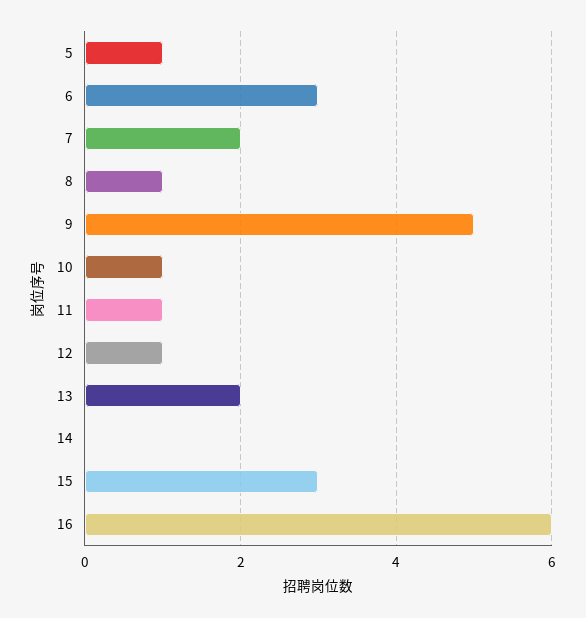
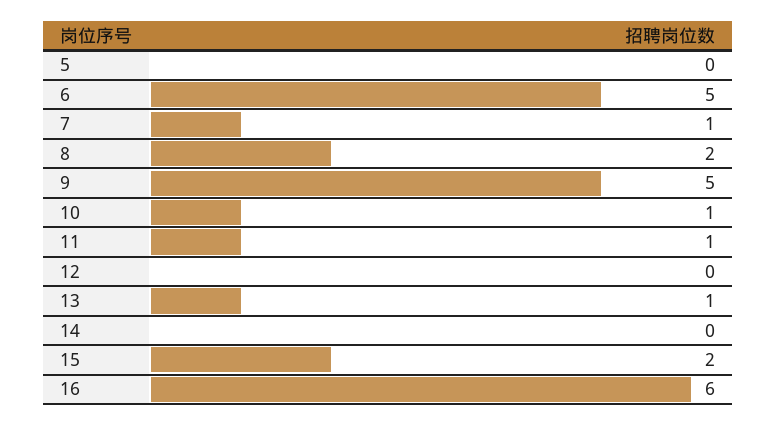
  {
-   "5": 1,
+   "5": 0,
-   "6": 3,
+   "6": 5,
-   "7": 2,
+   "7": 1,
-   "8": 1,
+   "8": 2,
    "9": 5,
    "10": 1,
    "11": 1,
-   "12": 1,
+   "12": 0,
-   "13": 2,
+   "13": 1,
    "14": 0,
-   "15": 3,
+   "15": 2,
    "16": 6
  }

